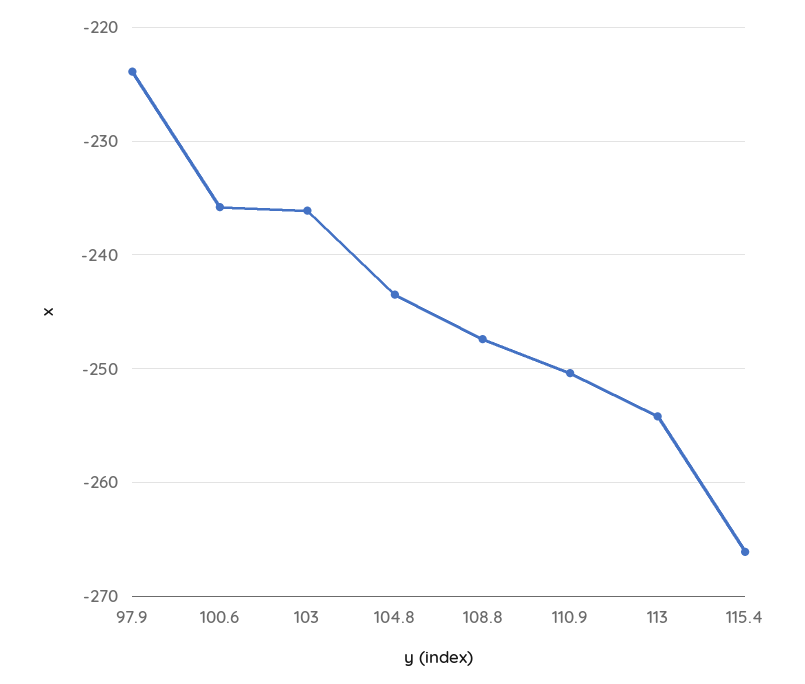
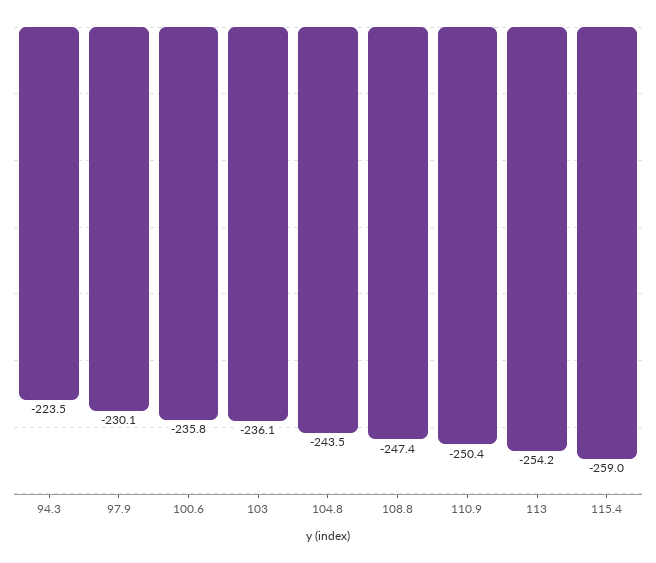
  {
-   "97.9": -224,
+   "97.9": -230.1,
    "100.6": -235.8,
    "103": -236.1,
    "104.8": -243.5,
    "108.8": -247.4,
    "110.9": -250.4,
    "113": -254.2,
-   "115.4": -266
+   "115.4": -259,
+   "94.3": -223.5
  }

